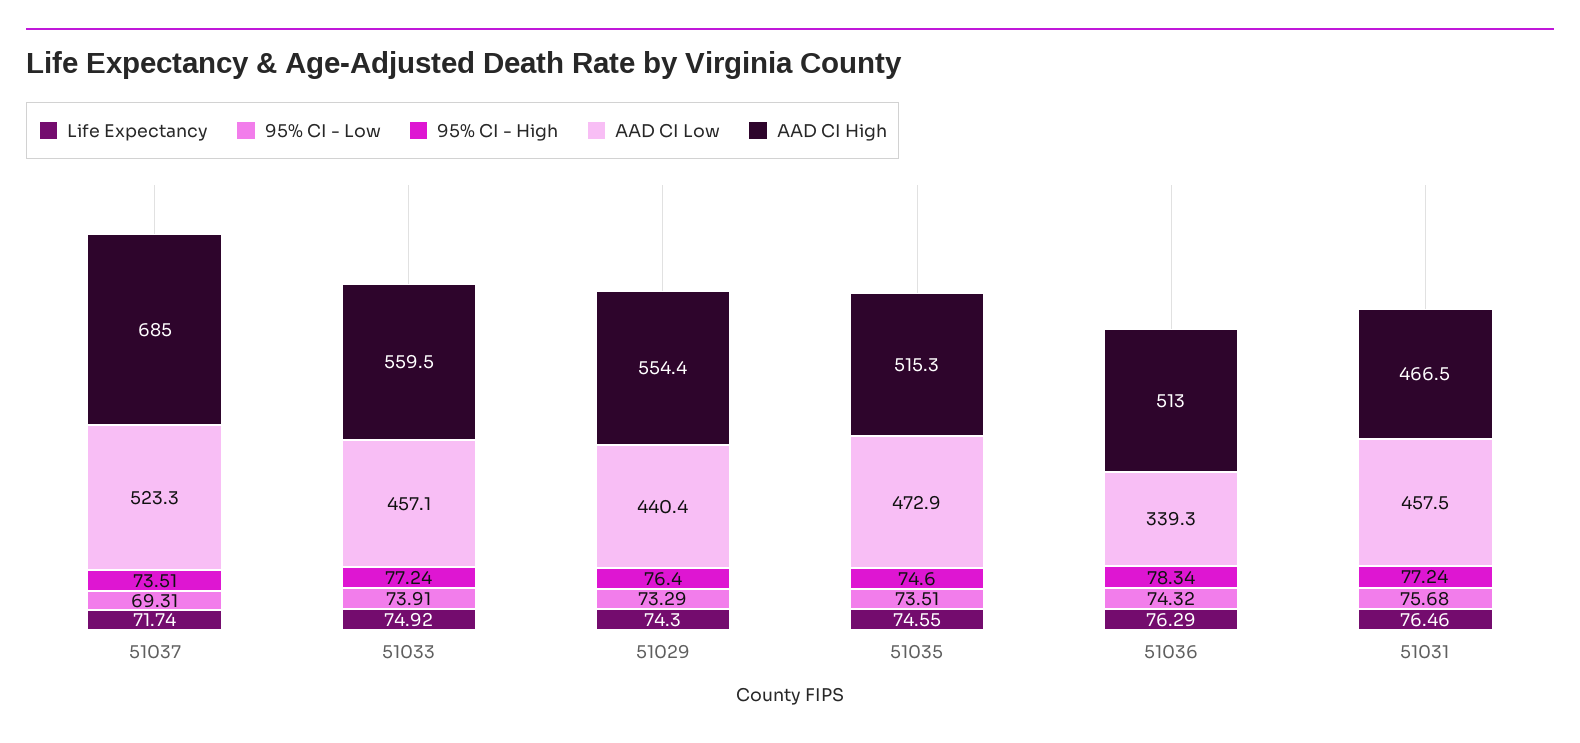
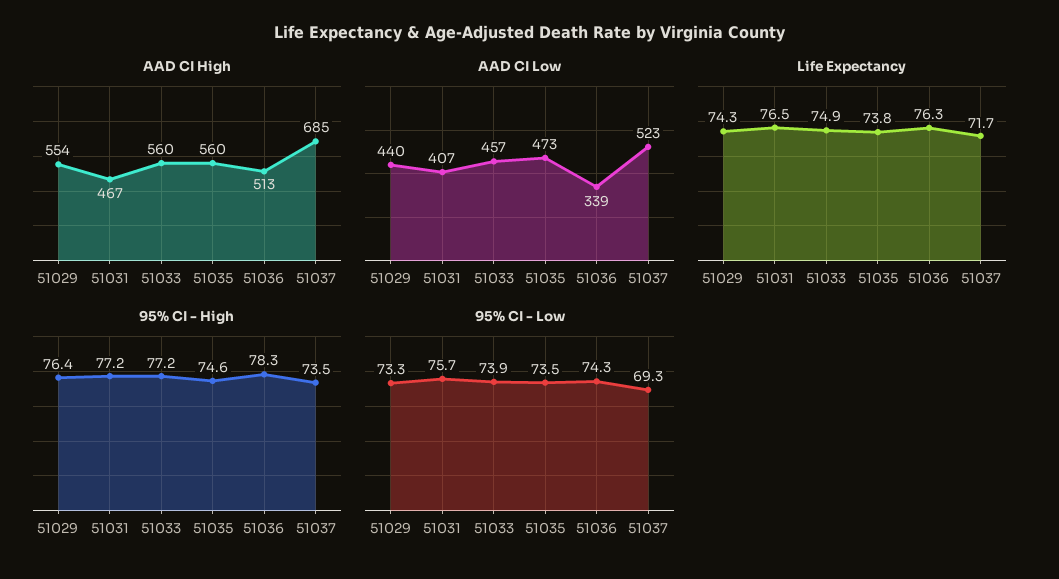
  {
    "Life Expectancy": {
      "51037": 71.74,
      "51033": 74.92,
      "51029": 74.3,
-     "51035": 74.55,
+     "51035": 73.8,
      "51036": 76.29,
      "51031": 76.46
    },
    "95% CI - Low": {
      "51037": 69.31,
      "51033": 73.91,
      "51029": 73.29,
      "51035": 73.51,
      "51036": 74.32,
      "51031": 75.68
    },
    "95% CI - High": {
      "51037": 73.51,
      "51033": 77.24,
      "51029": 76.4,
      "51035": 74.6,
      "51036": 78.34,
      "51031": 77.24
    },
    "AAD CI Low": {
      "51037": 523.3,
      "51033": 457.1,
      "51029": 440.4,
      "51035": 472.9,
      "51036": 339.3,
-     "51031": 457.5
+     "51031": 407
    },
    "AAD CI High": {
      "51037": 685,
      "51033": 559.5,
      "51029": 554.4,
-     "51035": 515.3,
+     "51035": 560,
      "51036": 513,
      "51031": 466.5
    }
  }

